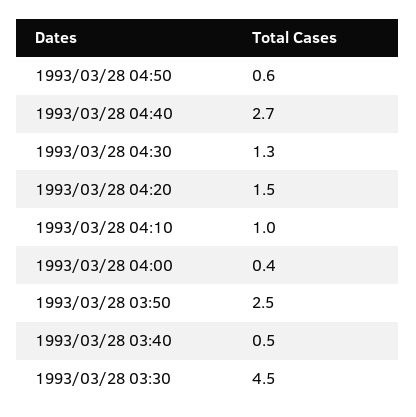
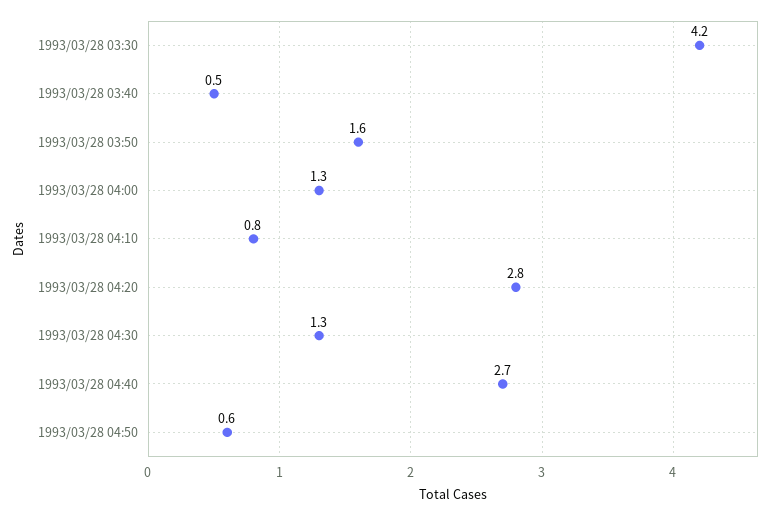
  {
    "1993/03/28 04:50": 0.6,
    "1993/03/28 04:40": 2.7,
    "1993/03/28 04:30": 1.3,
-   "1993/03/28 04:20": 1.5,
+   "1993/03/28 04:20": 2.8,
-   "1993/03/28 04:10": 1,
+   "1993/03/28 04:10": 0.8,
-   "1993/03/28 04:00": 0.4,
+   "1993/03/28 04:00": 1.3,
-   "1993/03/28 03:50": 2.5,
+   "1993/03/28 03:50": 1.6,
    "1993/03/28 03:40": 0.5,
-   "1993/03/28 03:30": 4.5
+   "1993/03/28 03:30": 4.2
  }

